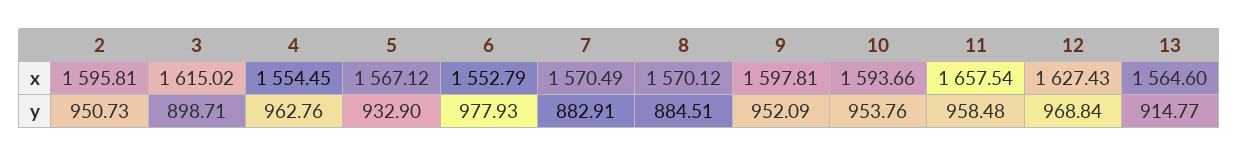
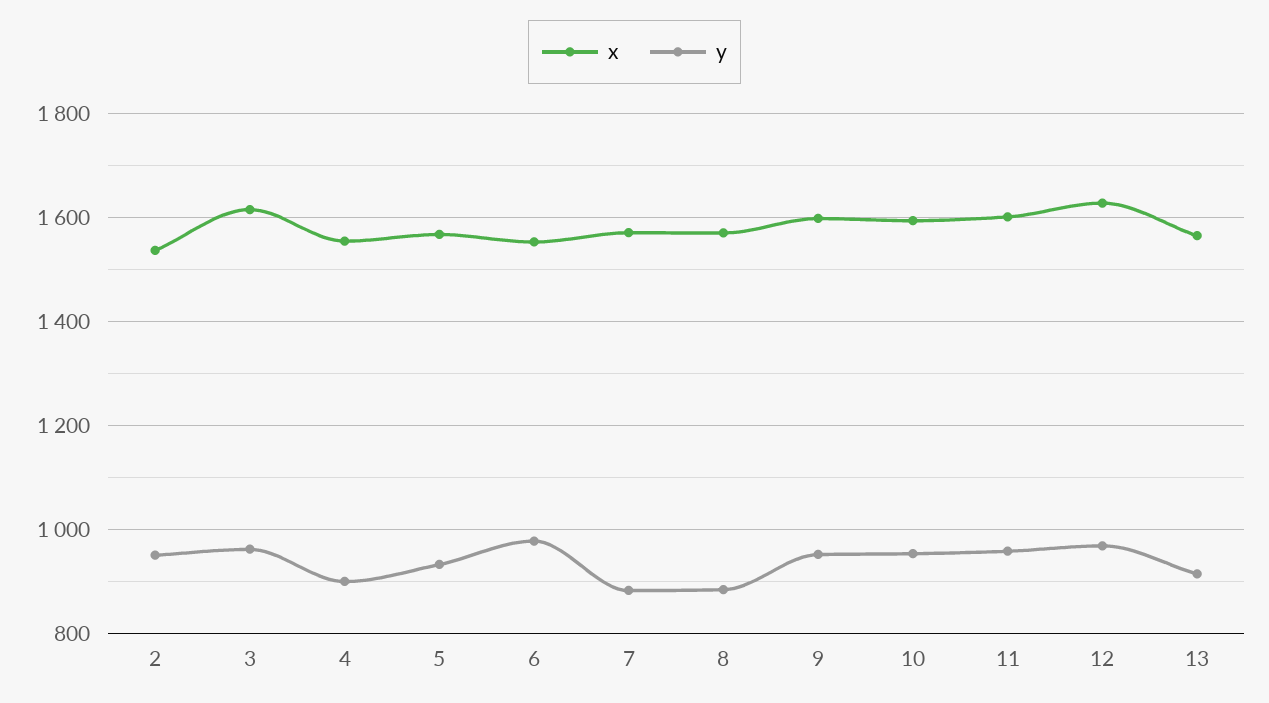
  {
    "x": {
-     "2": 1595.81,
+     "2": 1540,
      "3": 1615.02,
      "4": 1554.45,
      "5": 1567.12,
      "6": 1552.79,
      "7": 1570.49,
      "8": 1570.12,
      "9": 1597.81,
      "10": 1593.66,
-     "11": 1657.54,
+     "11": 1600,
      "12": 1627.43,
      "13": 1564.6
    },
    "y": {
      "2": 950.73,
-     "3": 898.71,
+     "3": 960,
-     "4": 962.76,
+     "4": 900,
      "5": 932.9,
      "6": 977.93,
      "7": 882.91,
      "8": 884.51,
      "9": 952.09,
      "10": 953.76,
      "11": 958.48,
      "12": 968.84,
      "13": 914.77
    }
  }

